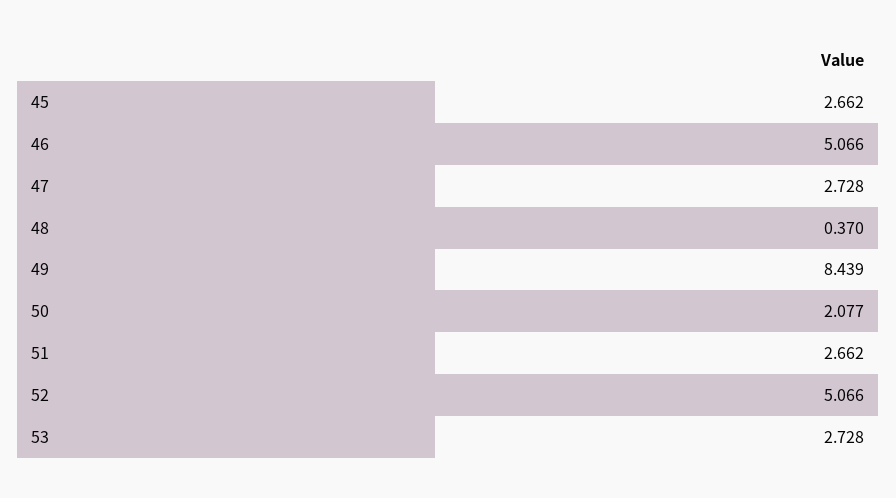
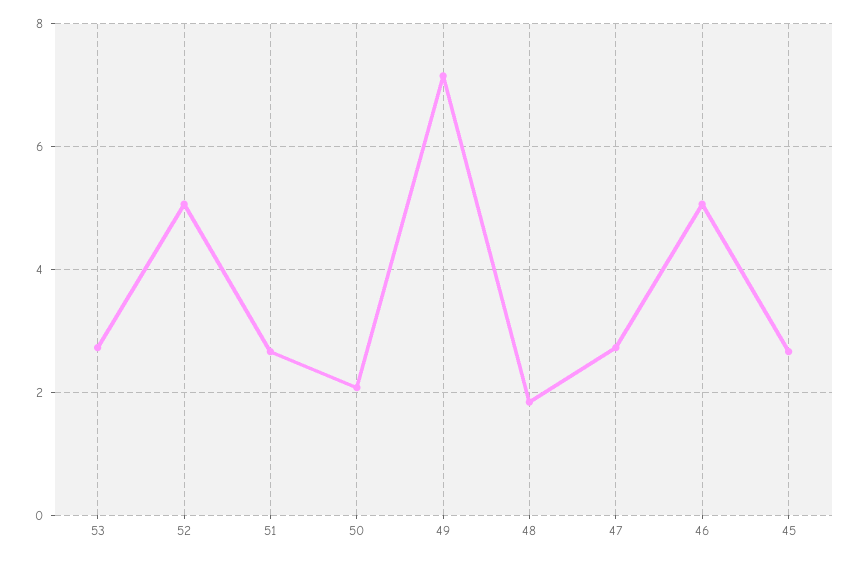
  {
    "45": 2.662,
    "46": 5.066,
    "47": 2.728,
-   "48": 0.37,
+   "48": 1.8,
-   "49": 8.439,
+   "49": 7.2,
    "50": 2.077,
    "51": 2.662,
    "52": 5.066,
    "53": 2.728
  }

